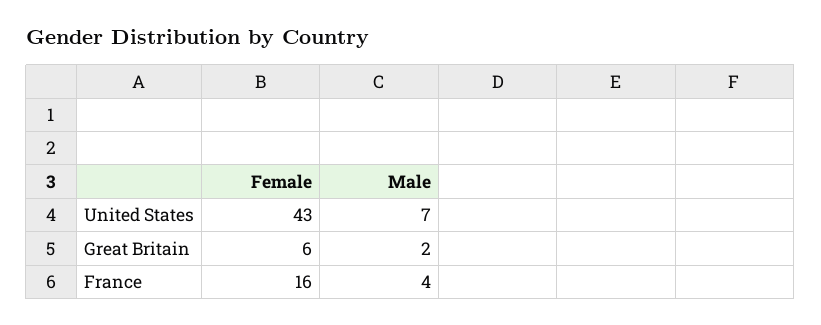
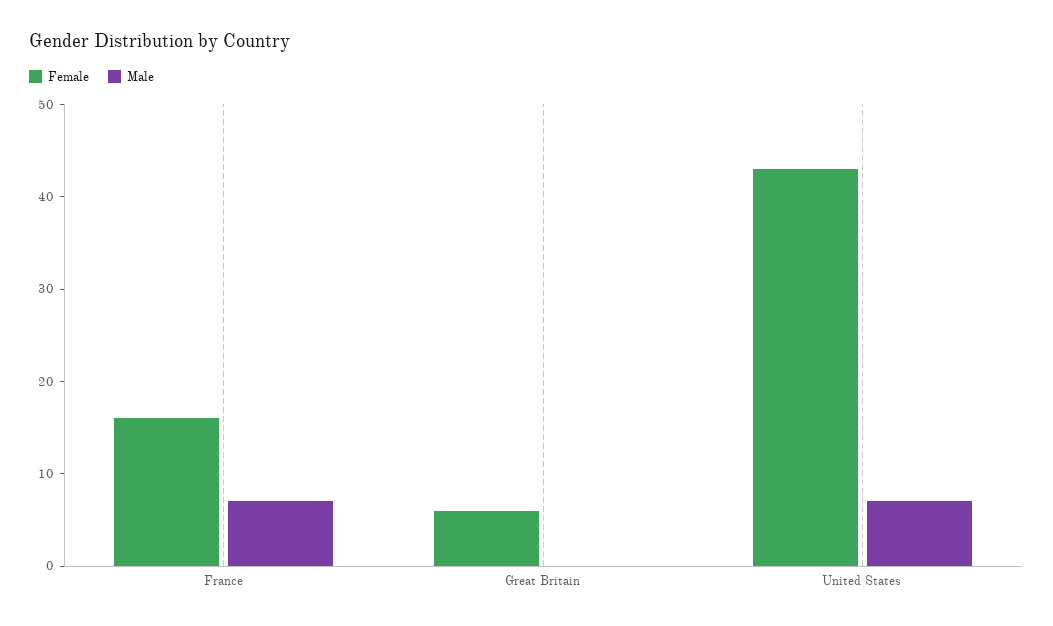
  {
    "Female": {
      "United States": 43,
      "Great Britain": 6,
      "France": 16
    },
    "Male": {
      "United States": 7,
-     "Great Britain": 2,
+     "Great Britain": 0,
-     "France": 4
+     "France": 7
    }
  }

